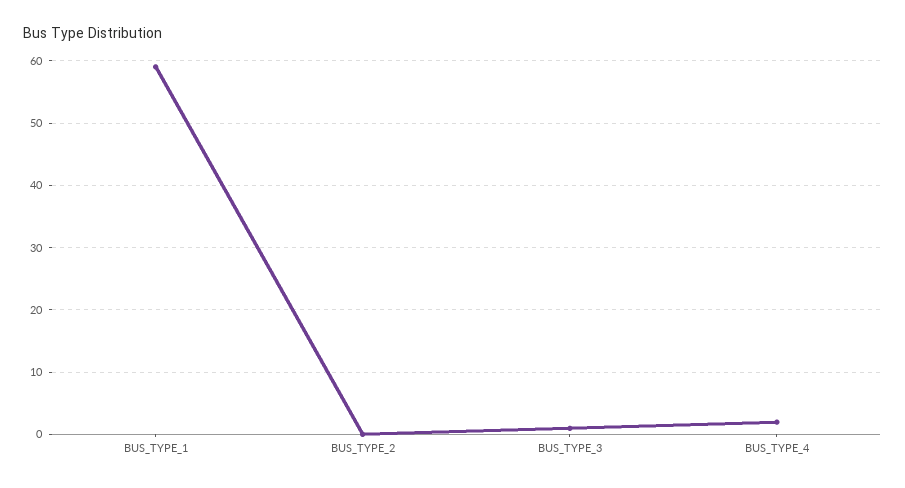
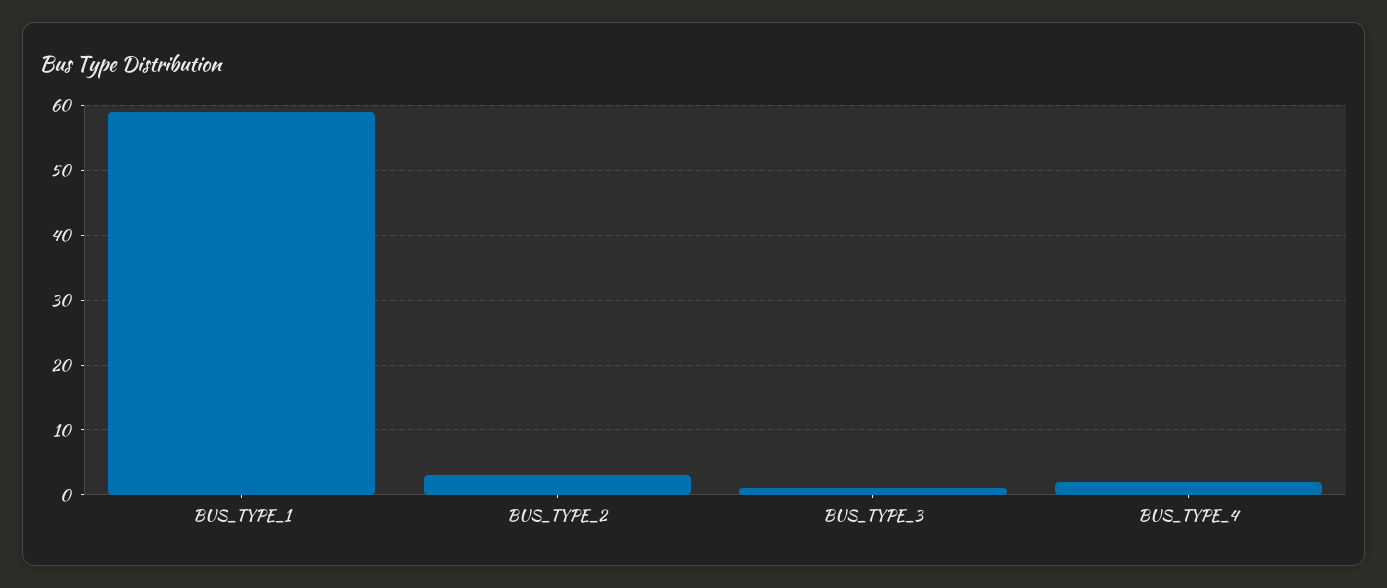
  {
    "BUS_TYPE_1": 59,
-   "BUS_TYPE_2": 0,
+   "BUS_TYPE_2": 3,
    "BUS_TYPE_3": 1,
    "BUS_TYPE_4": 2
  }

